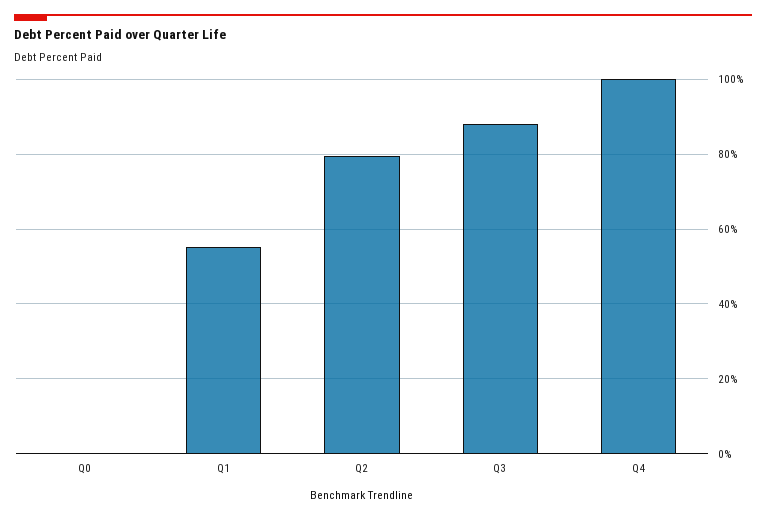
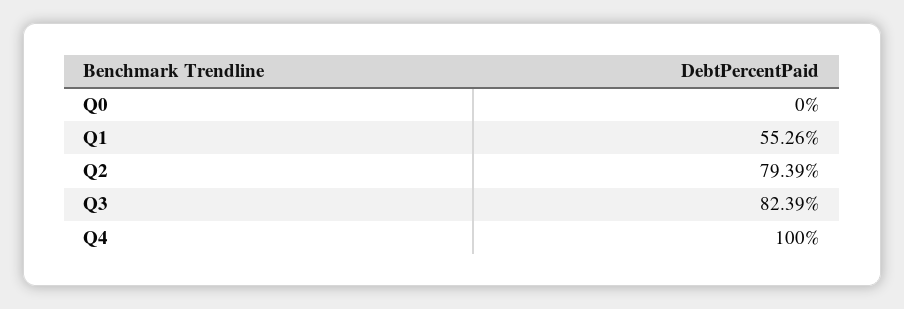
  {
    "Q0": 0,
    "Q1": 55.26,
    "Q2": 79.39,
-   "Q3": 88,
+   "Q3": 82.39,
    "Q4": 100
  }

